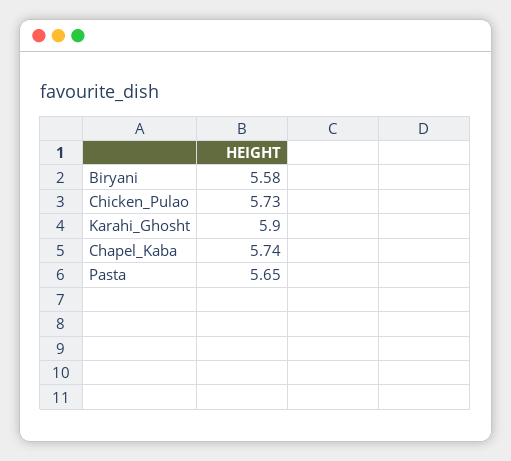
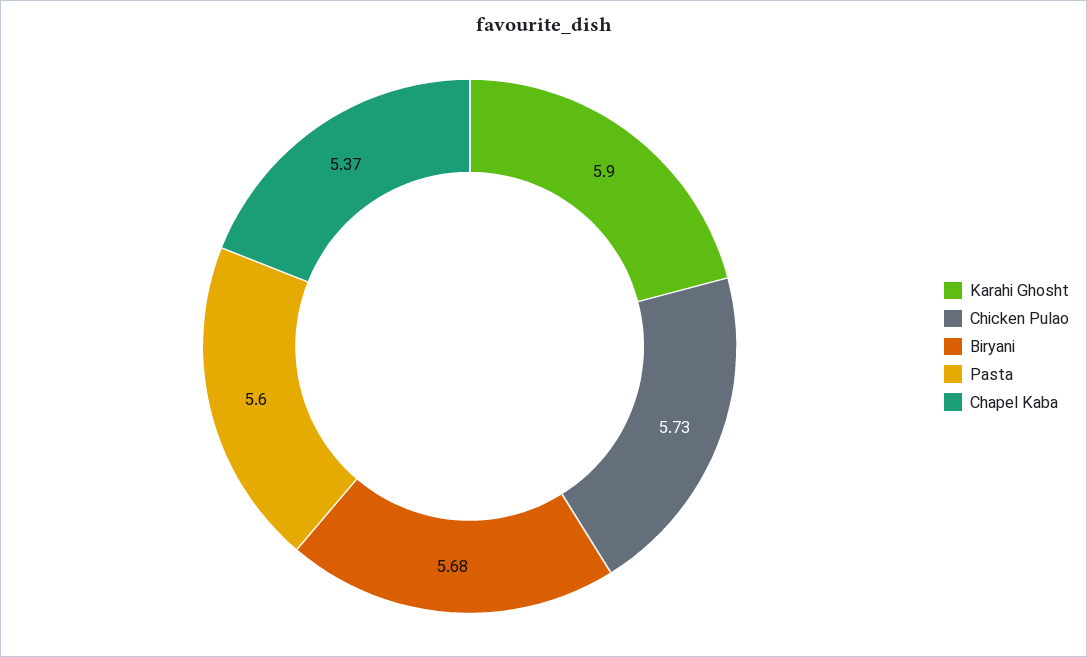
  {
-   "Biryani": 5.58,
+   "Biryani": 5.68,
    "Chicken_Pulao": 5.73,
    "Karahi_Ghosht": 5.9,
-   "Chapel_Kaba": 5.74,
+   "Chapel_Kaba": 5.37,
-   "Pasta": 5.65
+   "Pasta": 5.6
  }

